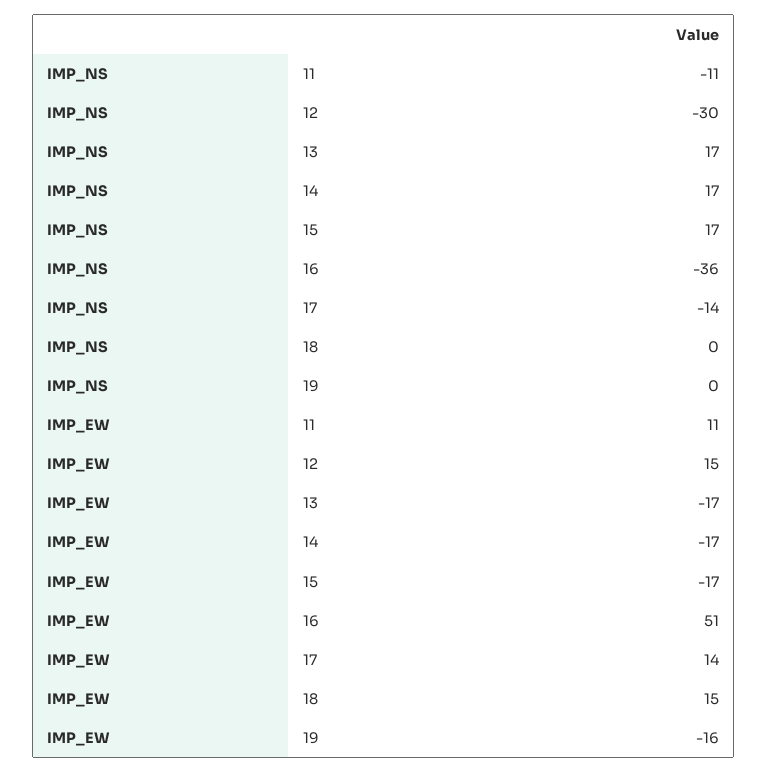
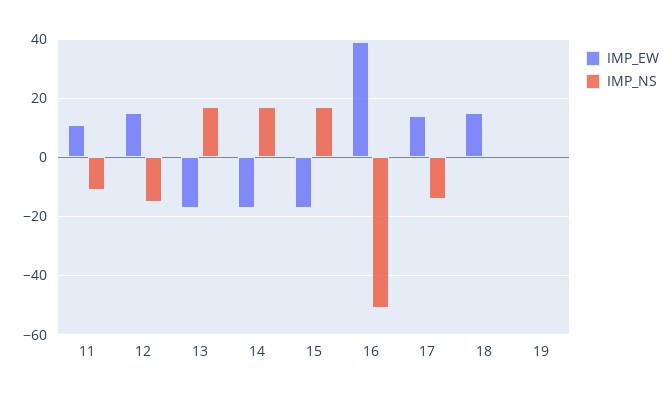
  {
    "IMP_NS": {
      "11": -11,
-     "12": -30,
+     "12": -15,
      "13": 17,
      "14": 17,
      "15": 17,
-     "16": -36,
+     "16": -50,
      "17": -14,
      "18": 0,
      "19": 0
    },
    "IMP_EW": {
      "11": 11,
      "12": 15,
      "13": -17,
      "14": -17,
      "15": -17,
-     "16": 51,
+     "16": 40,
      "17": 14,
      "18": 15,
-     "19": -16
+     "19": 0
    }
  }

